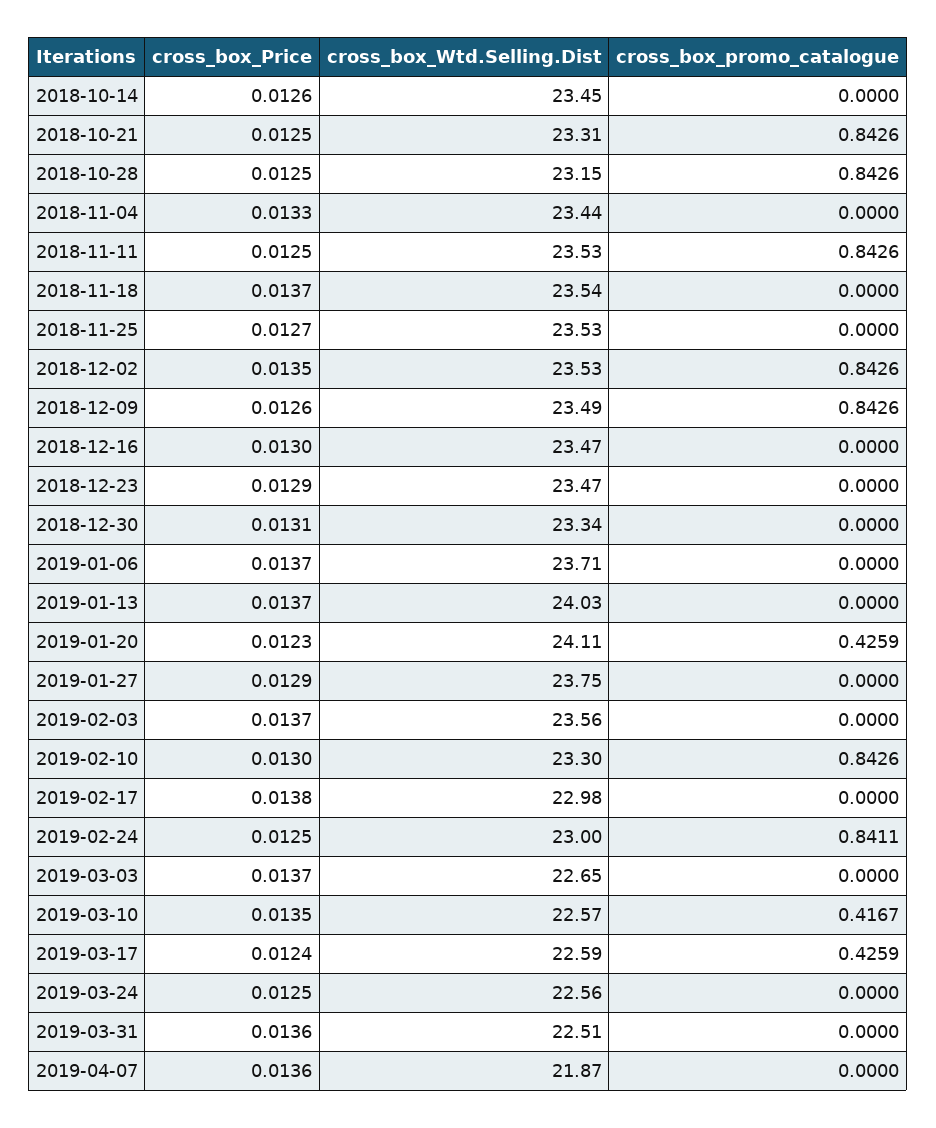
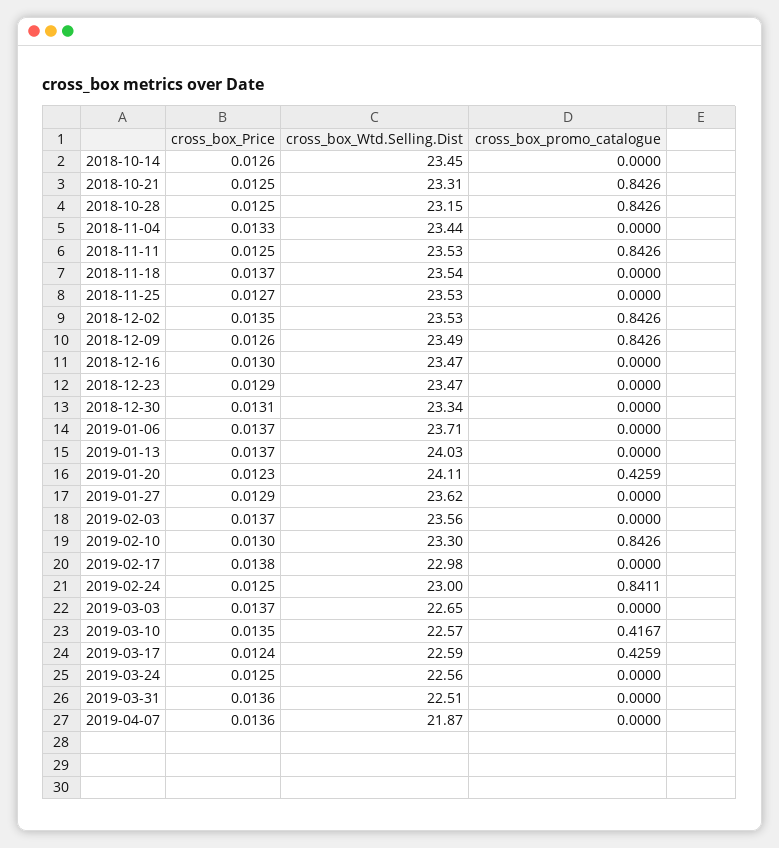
  {
    "cross_box_Price": {
      "2018-10-14": 0.0126,
      "2018-10-21": 0.0125,
      "2018-10-28": 0.0125,
      "2018-11-04": 0.0133,
      "2018-11-11": 0.0125,
      "2018-11-18": 0.0137,
      "2018-11-25": 0.0127,
      "2018-12-02": 0.0135,
      "2018-12-09": 0.0126,
      "2018-12-16": 0.013,
      "2018-12-23": 0.0129,
      "2018-12-30": 0.0131,
      "2019-01-06": 0.0137,
      "2019-01-13": 0.0137,
      "2019-01-20": 0.0123,
      "2019-01-27": 0.0129,
      "2019-02-03": 0.0137,
      "2019-02-10": 0.013,
      "2019-02-17": 0.0138,
      "2019-02-24": 0.0125,
      "2019-03-03": 0.0137,
      "2019-03-10": 0.0135,
      "2019-03-17": 0.0124,
      "2019-03-24": 0.0125,
      "2019-03-31": 0.0136,
      "2019-04-07": 0.0136
    },
    "cross_box_Wtd.Selling.Dist": {
      "2018-10-14": 23.45,
      "2018-10-21": 23.31,
      "2018-10-28": 23.15,
      "2018-11-04": 23.44,
      "2018-11-11": 23.53,
      "2018-11-18": 23.54,
      "2018-11-25": 23.53,
      "2018-12-02": 23.53,
      "2018-12-09": 23.49,
      "2018-12-16": 23.47,
      "2018-12-23": 23.47,
      "2018-12-30": 23.34,
      "2019-01-06": 23.71,
      "2019-01-13": 24.03,
      "2019-01-20": 24.11,
-     "2019-01-27": 23.75,
+     "2019-01-27": 23.62,
      "2019-02-03": 23.56,
      "2019-02-10": 23.3,
      "2019-02-17": 22.98,
      "2019-02-24": 23,
      "2019-03-03": 22.65,
      "2019-03-10": 22.57,
      "2019-03-17": 22.59,
      "2019-03-24": 22.56,
      "2019-03-31": 22.51,
      "2019-04-07": 21.87
    },
    "cross_box_promo_catalogue": {
      "2018-10-14": 0,
      "2018-10-21": 0.8426,
      "2018-10-28": 0.8426,
      "2018-11-04": 0,
      "2018-11-11": 0.8426,
      "2018-11-18": 0,
      "2018-11-25": 0,
      "2018-12-02": 0.8426,
      "2018-12-09": 0.8426,
      "2018-12-16": 0,
      "2018-12-23": 0,
      "2018-12-30": 0,
      "2019-01-06": 0,
      "2019-01-13": 0,
      "2019-01-20": 0.4259,
      "2019-01-27": 0,
      "2019-02-03": 0,
      "2019-02-10": 0.8426,
      "2019-02-17": 0,
      "2019-02-24": 0.8411,
      "2019-03-03": 0,
      "2019-03-10": 0.4167,
      "2019-03-17": 0.4259,
      "2019-03-24": 0,
      "2019-03-31": 0,
      "2019-04-07": 0
    }
  }

